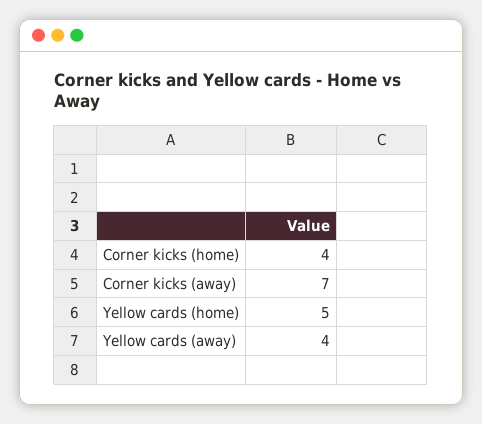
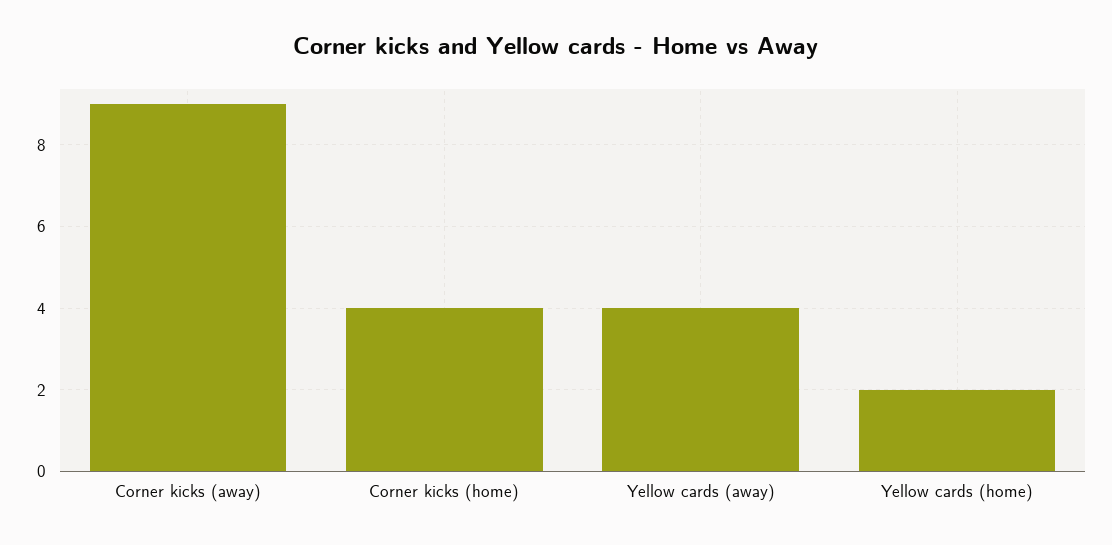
  {
    "Corner kicks (home)": 4,
-   "Corner kicks (away)": 7,
+   "Corner kicks (away)": 9,
-   "Yellow cards (home)": 5,
+   "Yellow cards (home)": 2,
    "Yellow cards (away)": 4
  }

